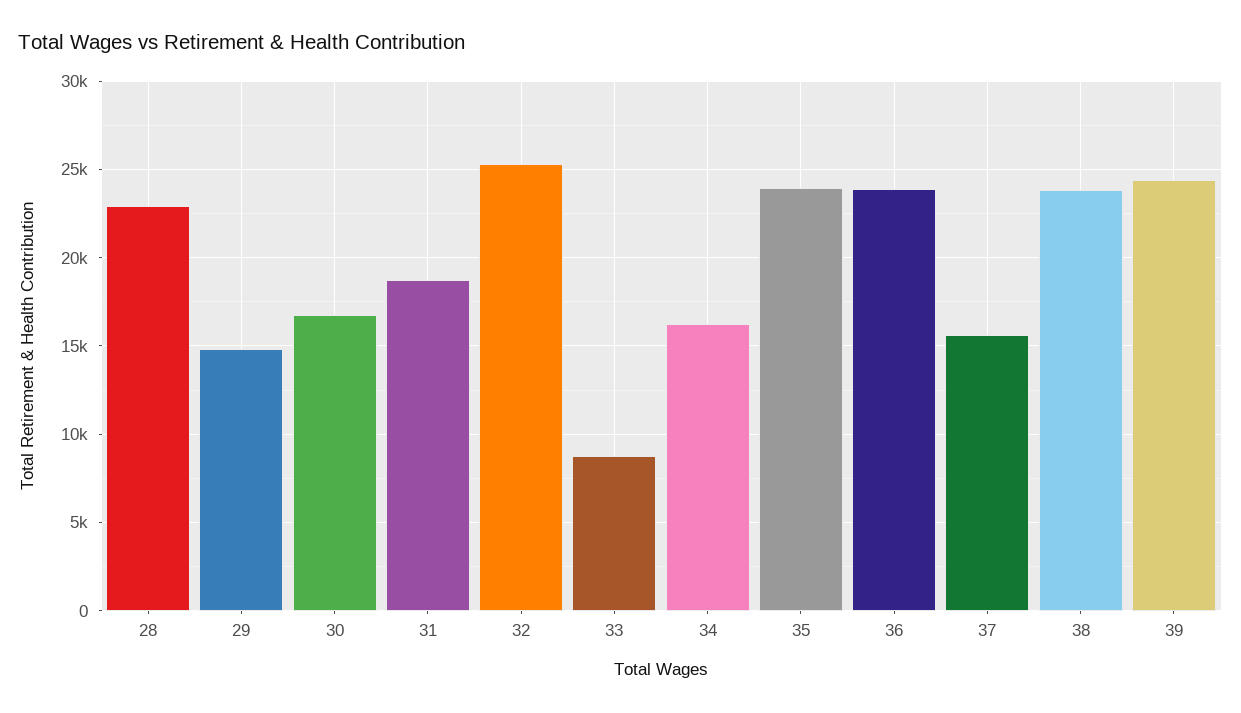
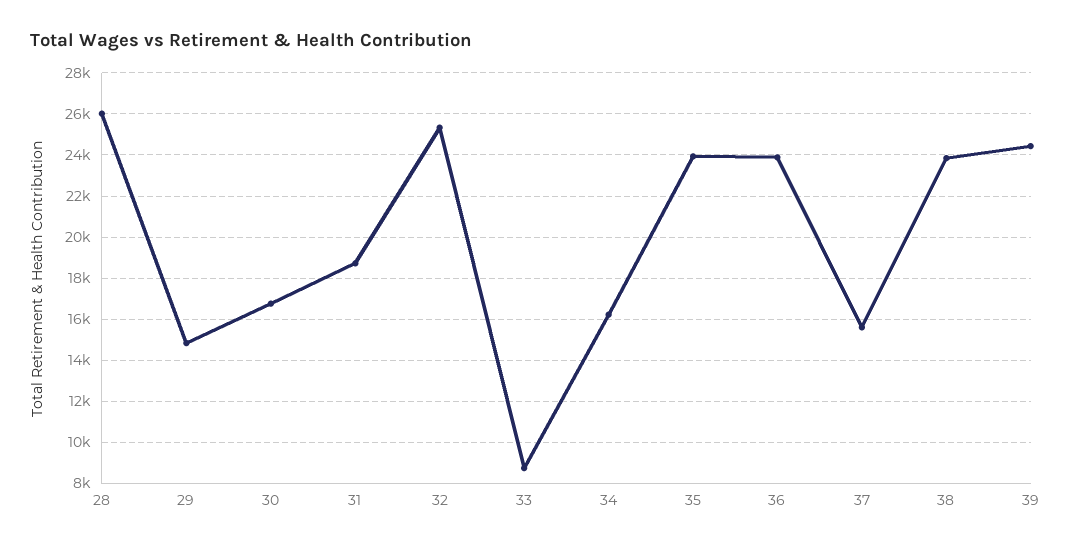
  {
-   "28": 23000,
+   "28": 26000,
    "29": 15000,
    "30": 17000,
    "31": 18500,
    "32": 25500,
    "33": 8500,
    "34": 16000,
    "35": 24000,
    "36": 24000,
    "37": 15500,
    "38": 24000,
    "39": 24500
  }

